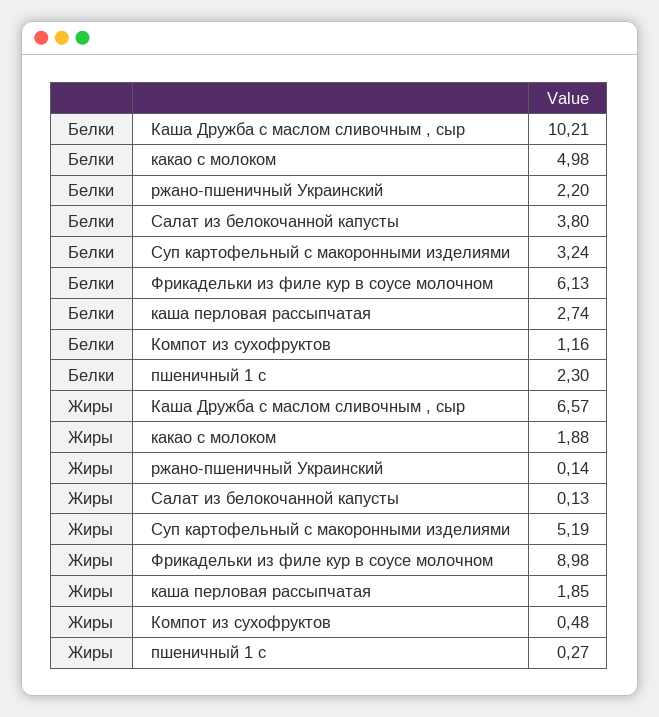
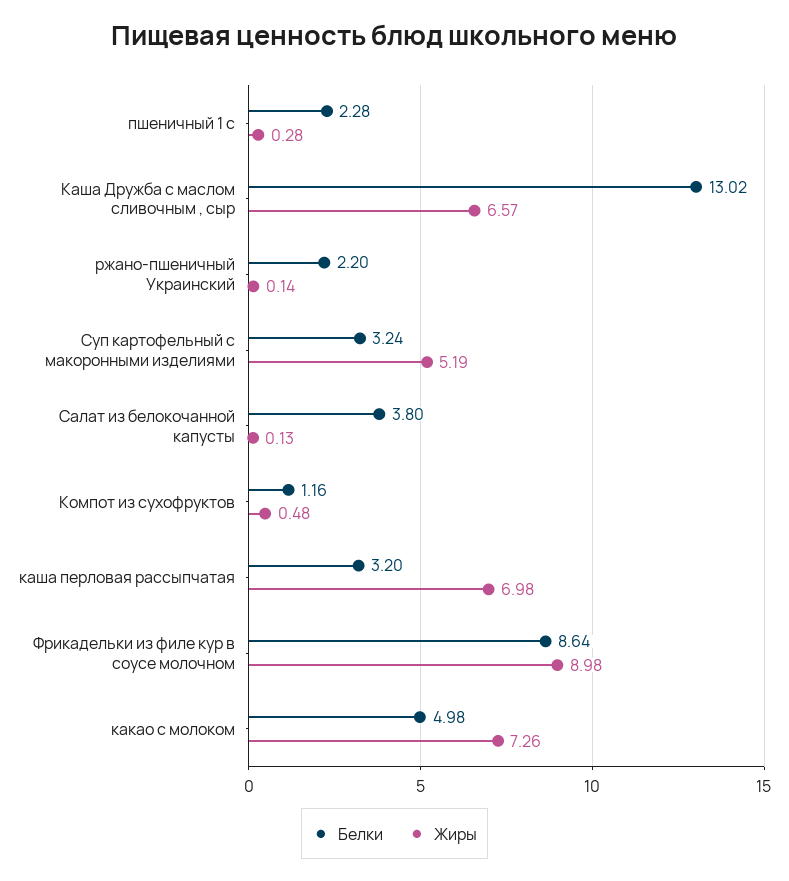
  {
    "Белки": {
-     "Каша Дружба с маслом сливочным , сыр": 10.21,
+     "Каша Дружба с маслом сливочным , сыр": 13.02,
      "какао с молоком": 4.98,
      "ржано-пшеничный Украинский": 2.2,
      "Салат из белокочанной капусты": 3.8,
      "Суп картофельный с макоронными изделиями": 3.24,
-     "Фрикадельки из филе кур в соусе молочном": 6.13,
+     "Фрикадельки из филе кур в соусе молочном": 8.64,
-     "каша перловая рассыпчатая": 2.74,
+     "каша перловая рассыпчатая": 3.2,
      "Компот из сухофруктов": 1.16,
-     "пшеничный 1 с": 2.3
+     "пшеничный 1 с": 2.28
    },
    "Жиры": {
      "Каша Дружба с маслом сливочным , сыр": 6.57,
-     "какао с молоком": 1.88,
+     "какао с молоком": 7.26,
      "ржано-пшеничный Украинский": 0.14,
      "Салат из белокочанной капусты": 0.13,
      "Суп картофельный с макоронными изделиями": 5.19,
      "Фрикадельки из филе кур в соусе молочном": 8.98,
-     "каша перловая рассыпчатая": 1.85,
+     "каша перловая рассыпчатая": 6.98,
      "Компот из сухофруктов": 0.48,
-     "пшеничный 1 с": 0.27
+     "пшеничный 1 с": 0.28
    }
  }

